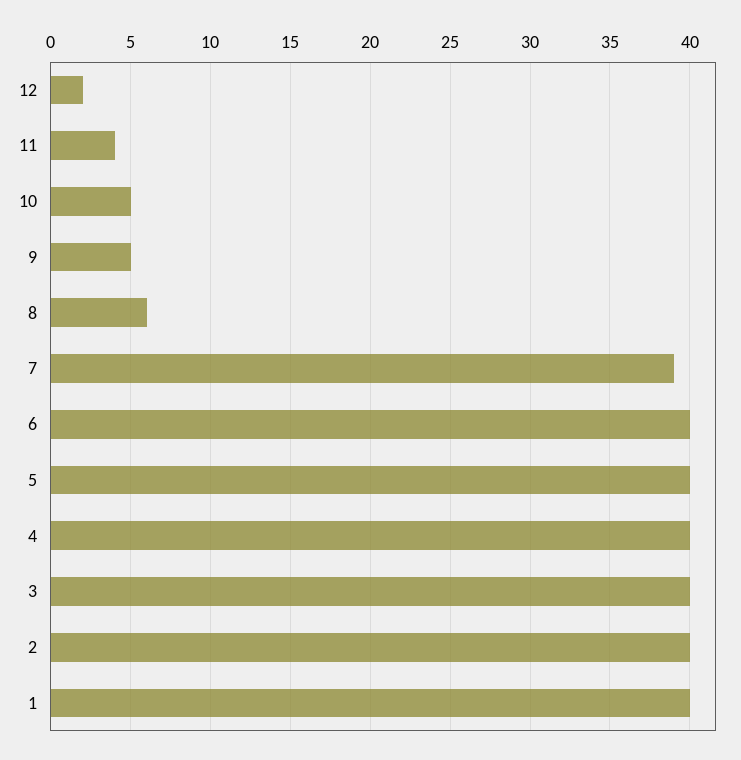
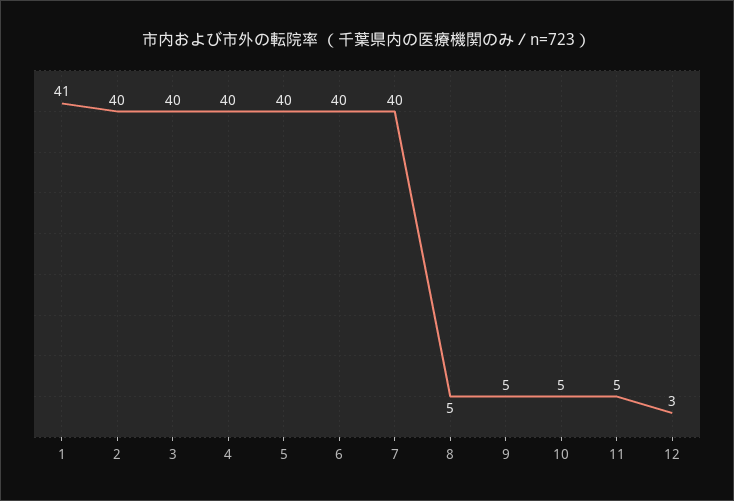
  {
-   "12": 2,
+   "12": 3,
-   "11": 4,
+   "11": 5,
    "10": 5,
    "9": 5,
-   "8": 6,
+   "8": 5,
-   "7": 39,
+   "7": 40,
    "6": 40,
    "5": 40,
    "4": 40,
    "3": 40,
    "2": 40,
-   "1": 40
+   "1": 41
  }

